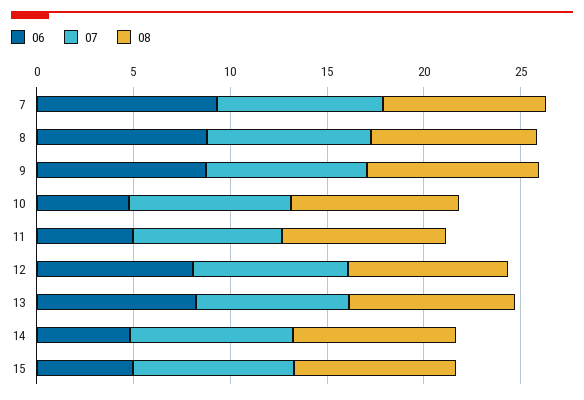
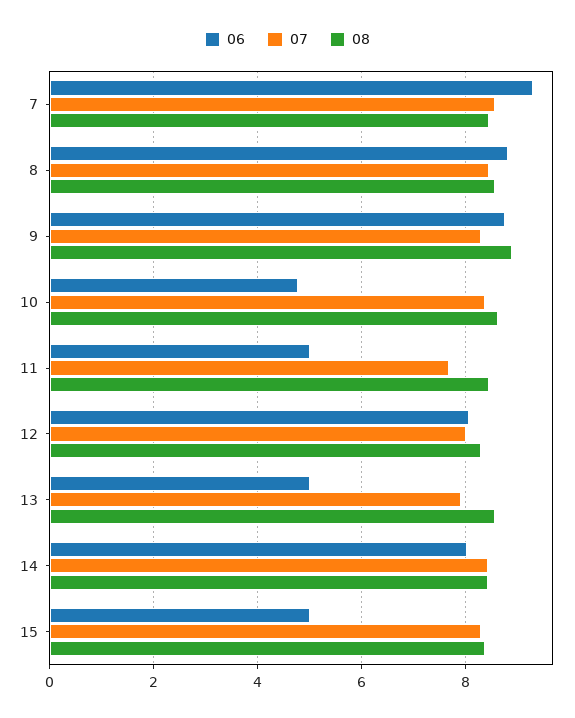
  {
    "06": {
      "7": 9.4,
      "8": 8.8,
      "9": 8.8,
      "10": 4.8,
      "11": 5,
      "12": 8,
-     "13": 8,
+     "13": 5,
-     "14": 5,
+     "14": 8,
      "15": 5
    },
    "07": {
      "7": 8.6,
      "8": 8.4,
      "9": 8.4,
      "10": 8.4,
      "11": 7.6,
      "12": 8,
      "13": 8,
      "14": 8.4,
      "15": 8.4
    },
    "08": {
      "7": 8.4,
      "8": 8.6,
      "9": 9,
      "10": 8.6,
      "11": 8.4,
      "12": 8.4,
      "13": 8.6,
      "14": 8.4,
      "15": 8.4
    }
  }

